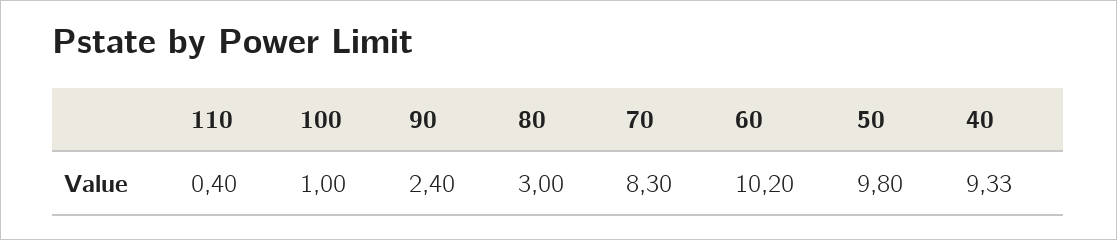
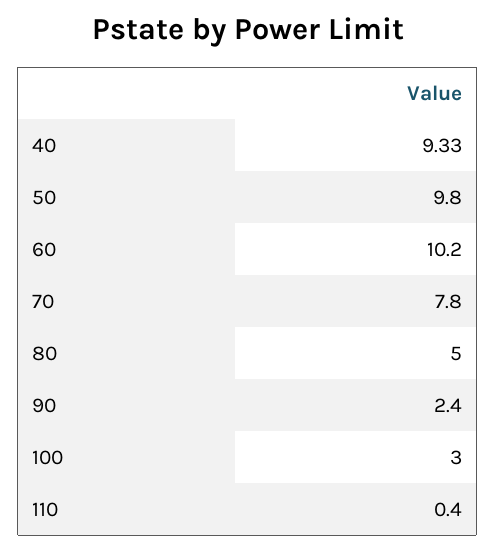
  {
    "110": 0.4,
-   "100": 1,
+   "100": 3,
    "90": 2.4,
-   "80": 3,
+   "80": 5,
-   "70": 8.3,
+   "70": 7.8,
    "60": 10.2,
    "50": 9.8,
    "40": 9.33
  }

